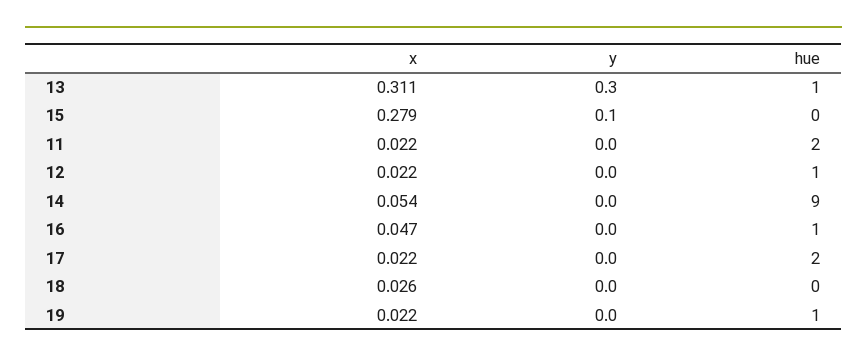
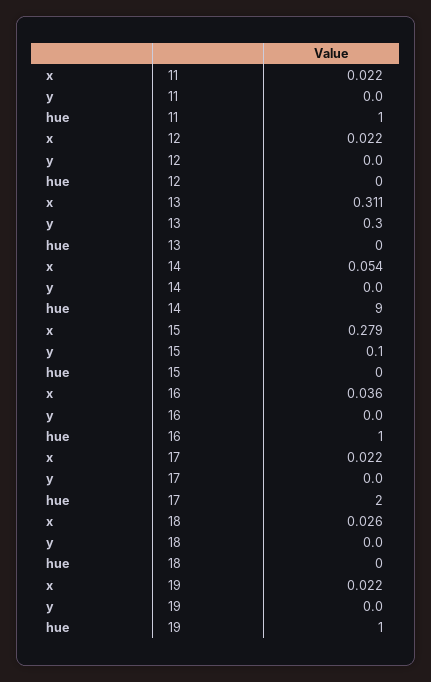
  {
    "x": {
      "13": 0.311,
      "15": 0.279,
      "11": 0.022,
      "12": 0.022,
      "14": 0.054,
-     "16": 0.047,
+     "16": 0.036,
      "17": 0.022,
      "18": 0.026,
      "19": 0.022
    },
    "y": {
      "13": 0.3,
      "15": 0.1,
      "11": 0,
      "12": 0,
      "14": 0,
      "16": 0,
      "17": 0,
      "18": 0,
      "19": 0
    },
    "hue": {
-     "13": 1,
+     "13": 0,
      "15": 0,
-     "11": 2,
+     "11": 1,
-     "12": 1,
+     "12": 0,
      "14": 9,
      "16": 1,
      "17": 2,
      "18": 0,
      "19": 1
    }
  }

